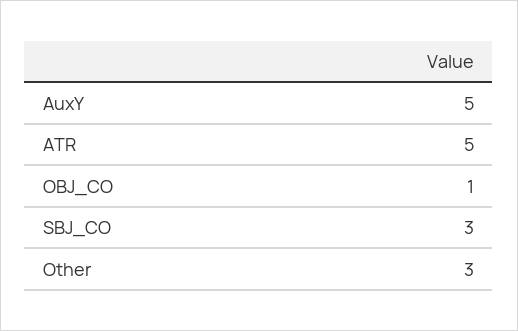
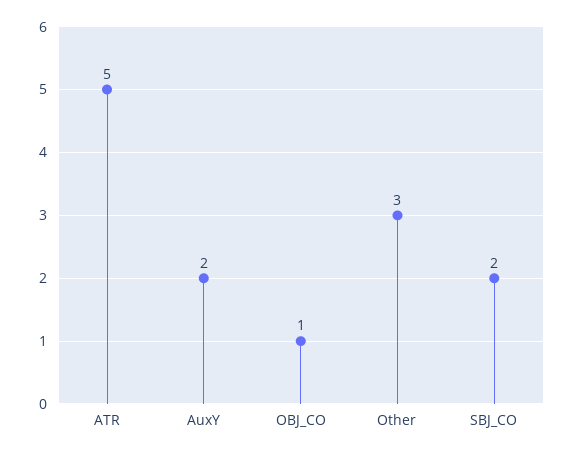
  {
-   "AuxY": 5,
+   "AuxY": 2,
    "ATR": 5,
    "OBJ_CO": 1,
-   "SBJ_CO": 3,
+   "SBJ_CO": 2,
    "Other": 3
  }

